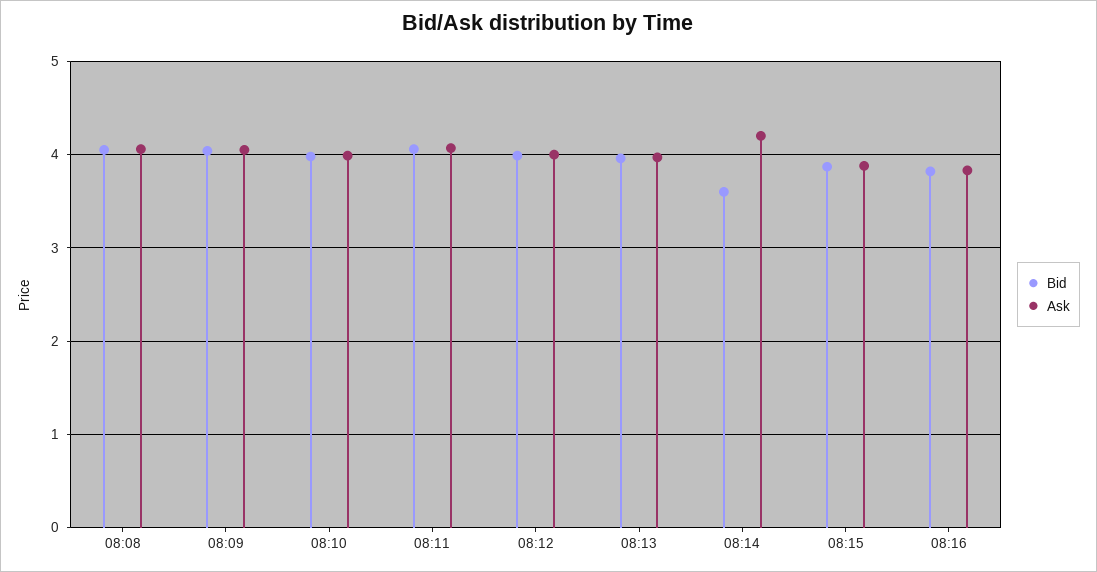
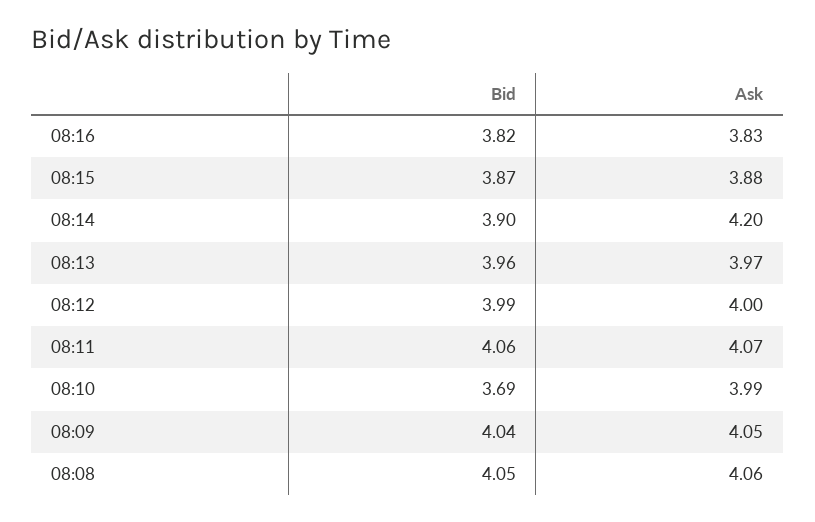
  {
    "Bid": {
      "08:08": 4.05,
      "08:09": 4.04,
-     "08:10": 4,
+     "08:10": 3.69,
      "08:11": 4.06,
      "08:12": 3.99,
      "08:13": 3.96,
-     "08:14": 3.6,
+     "08:14": 3.9,
      "08:15": 3.87,
      "08:16": 3.82
    },
    "Ask": {
      "08:08": 4.06,
      "08:09": 4.05,
      "08:10": 3.99,
      "08:11": 4.07,
      "08:12": 4,
      "08:13": 3.97,
      "08:14": 4.2,
      "08:15": 3.88,
      "08:16": 3.83
    }
  }

